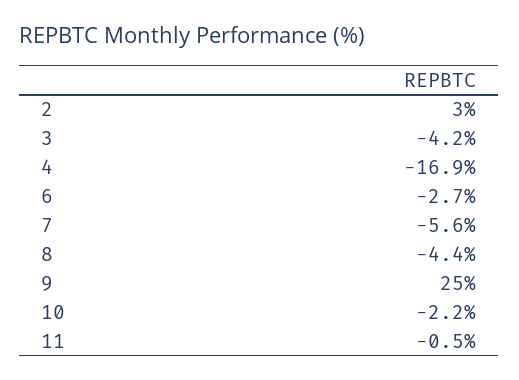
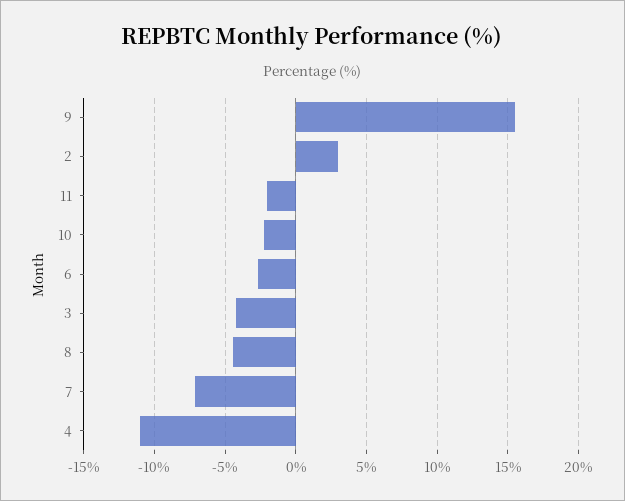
  {
    "2": 3,
    "3": -4.2,
-   "4": -16.9,
+   "4": -11,
    "6": -2.7,
-   "7": -5.6,
+   "7": -7,
    "8": -4.4,
-   "9": 25,
+   "9": 15.5,
    "10": -2.2,
-   "11": -0.5
+   "11": -2
  }

